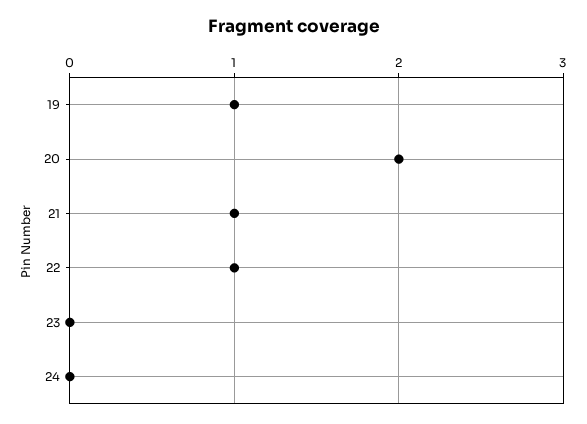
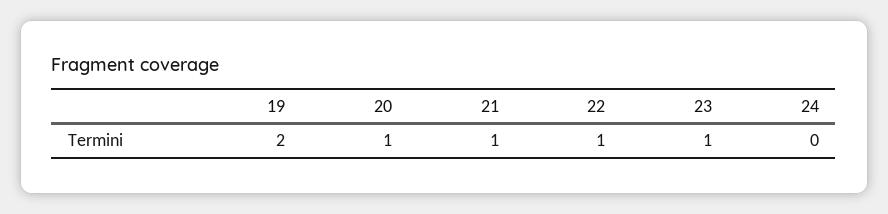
  {
-   "19": 1,
+   "19": 2,
-   "20": 2,
+   "20": 1,
    "21": 1,
    "22": 1,
-   "23": 0,
+   "23": 1,
    "24": 0
  }

